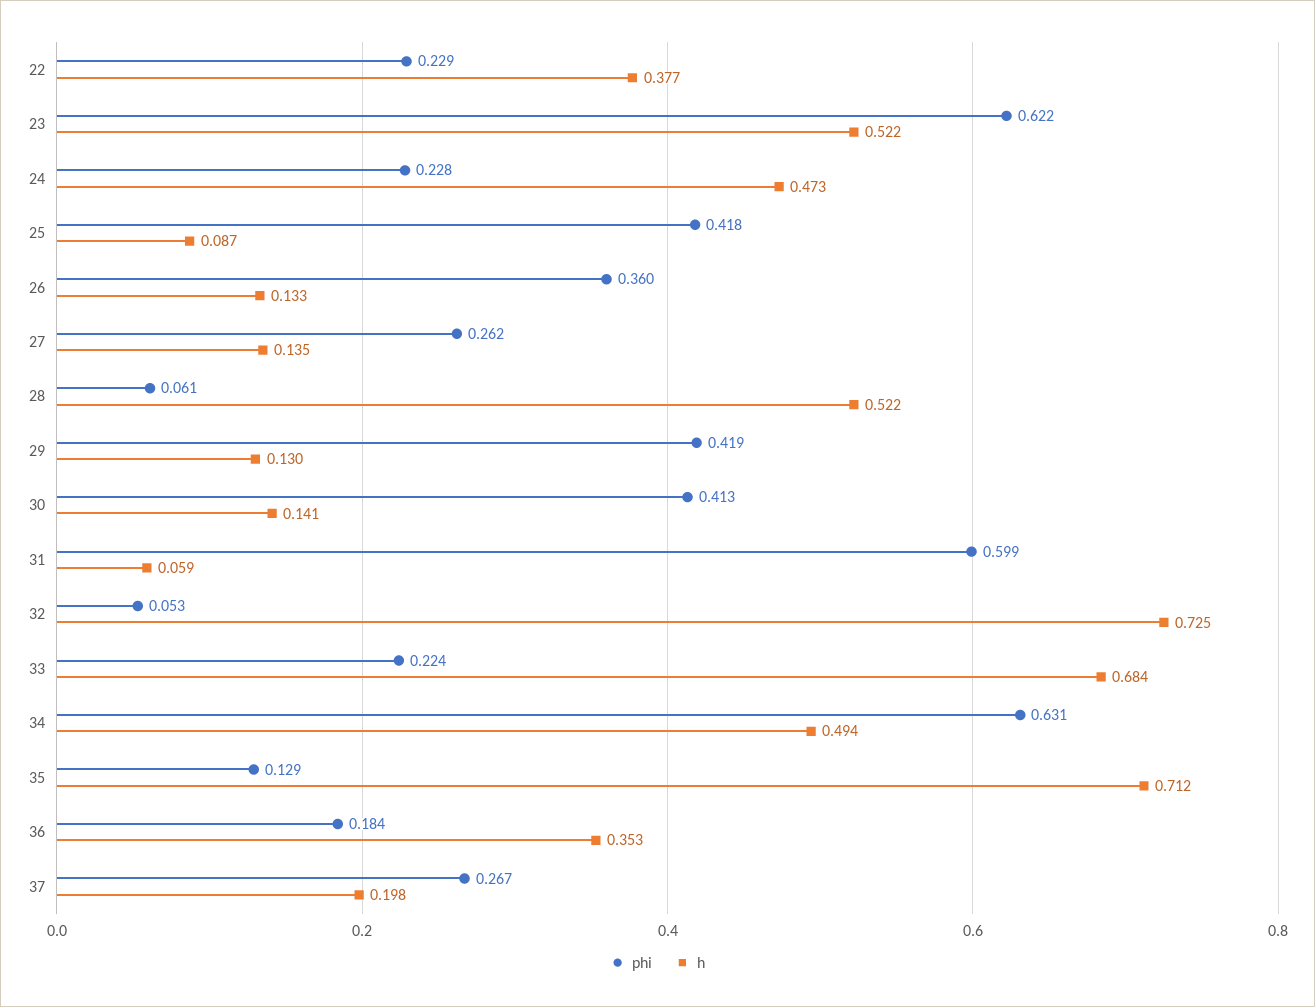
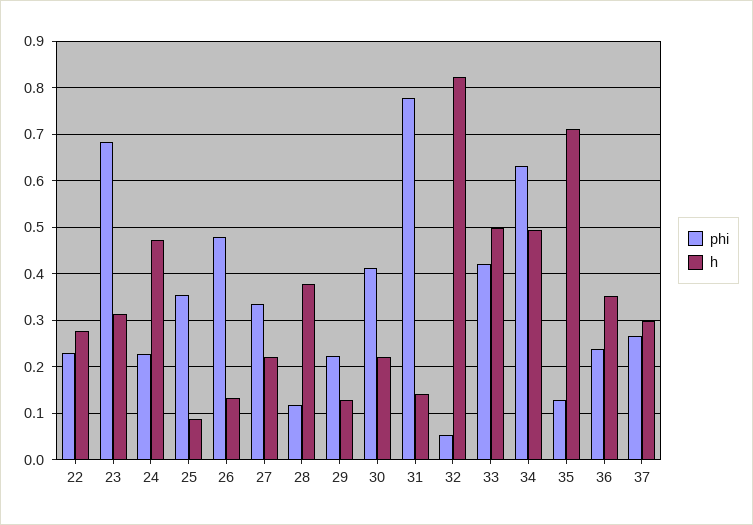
  {
    "phi": {
      "22": 0.229,
-     "23": 0.622,
+     "23": 0.68,
      "24": 0.228,
-     "25": 0.418,
+     "25": 0.36,
-     "26": 0.36,
+     "26": 0.48,
-     "27": 0.262,
+     "27": 0.34,
-     "28": 0.061,
+     "28": 0.12,
-     "29": 0.419,
+     "29": 0.22,
      "30": 0.413,
-     "31": 0.599,
+     "31": 0.78,
      "32": 0.053,
-     "33": 0.224,
+     "33": 0.42,
      "34": 0.631,
      "35": 0.129,
-     "36": 0.184,
+     "36": 0.24,
      "37": 0.267
    },
    "h": {
-     "22": 0.377,
+     "22": 0.28,
-     "23": 0.522,
+     "23": 0.32,
      "24": 0.473,
      "25": 0.087,
      "26": 0.133,
-     "27": 0.135,
+     "27": 0.22,
-     "28": 0.522,
+     "28": 0.38,
      "29": 0.13,
-     "30": 0.141,
+     "30": 0.22,
-     "31": 0.059,
+     "31": 0.14,
-     "32": 0.725,
+     "32": 0.82,
-     "33": 0.684,
+     "33": 0.5,
      "34": 0.494,
      "35": 0.712,
      "36": 0.353,
-     "37": 0.198
+     "37": 0.3
    }
  }

